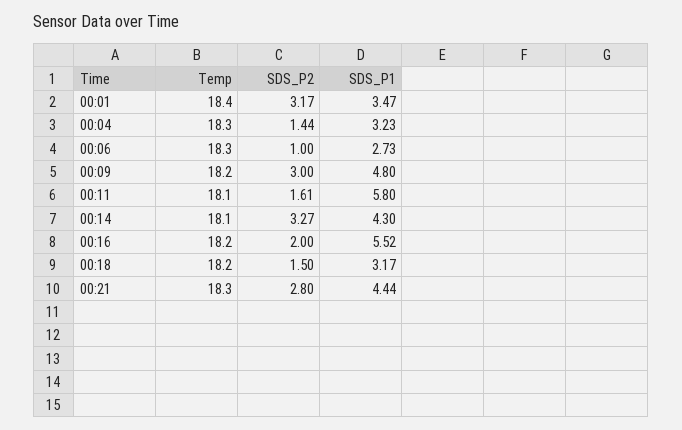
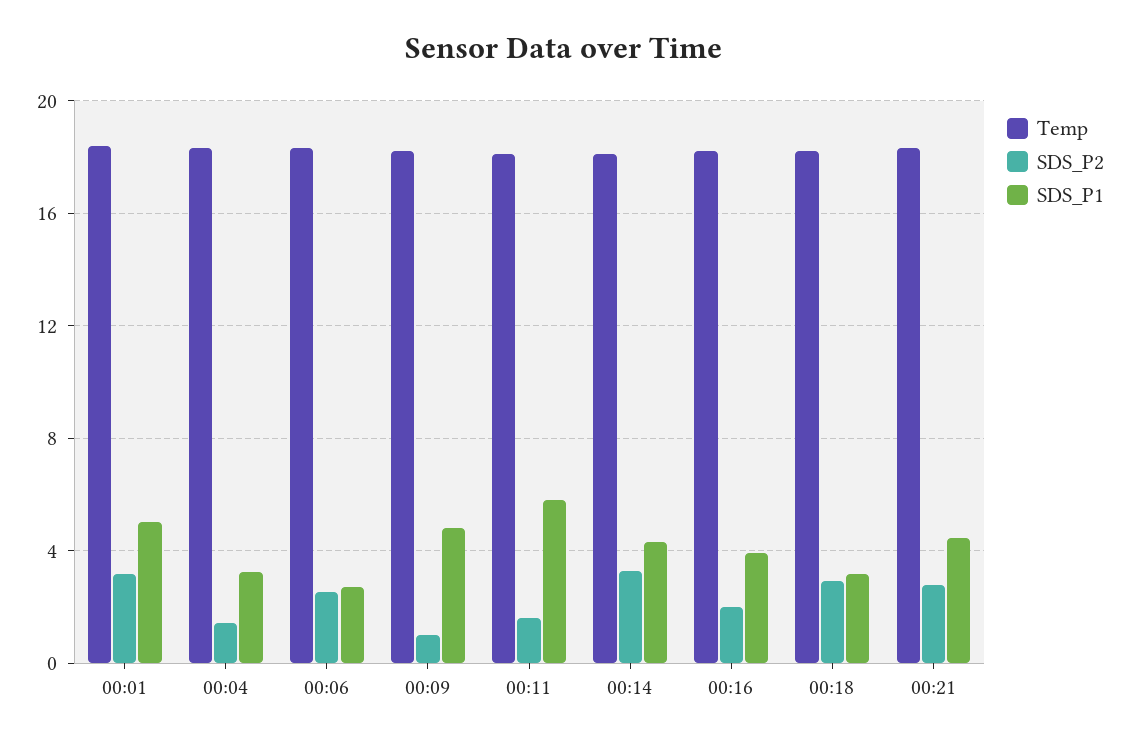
  {
    "Temp": {
      "00:01": 18.4,
      "00:04": 18.3,
      "00:06": 18.3,
      "00:09": 18.2,
      "00:11": 18.1,
      "00:14": 18.1,
      "00:16": 18.2,
      "00:18": 18.2,
      "00:21": 18.3
    },
    "SDS_P2": {
      "00:01": 3.17,
      "00:04": 1.44,
-     "00:06": 1,
+     "00:06": 2.5,
-     "00:09": 3,
+     "00:09": 1,
      "00:11": 1.61,
      "00:14": 3.27,
      "00:16": 2,
-     "00:18": 1.5,
+     "00:18": 3,
      "00:21": 2.8
    },
    "SDS_P1": {
-     "00:01": 3.47,
+     "00:01": 5,
      "00:04": 3.23,
      "00:06": 2.73,
      "00:09": 4.8,
      "00:11": 5.8,
      "00:14": 4.3,
-     "00:16": 5.52,
+     "00:16": 4,
      "00:18": 3.17,
      "00:21": 4.44
    }
  }

